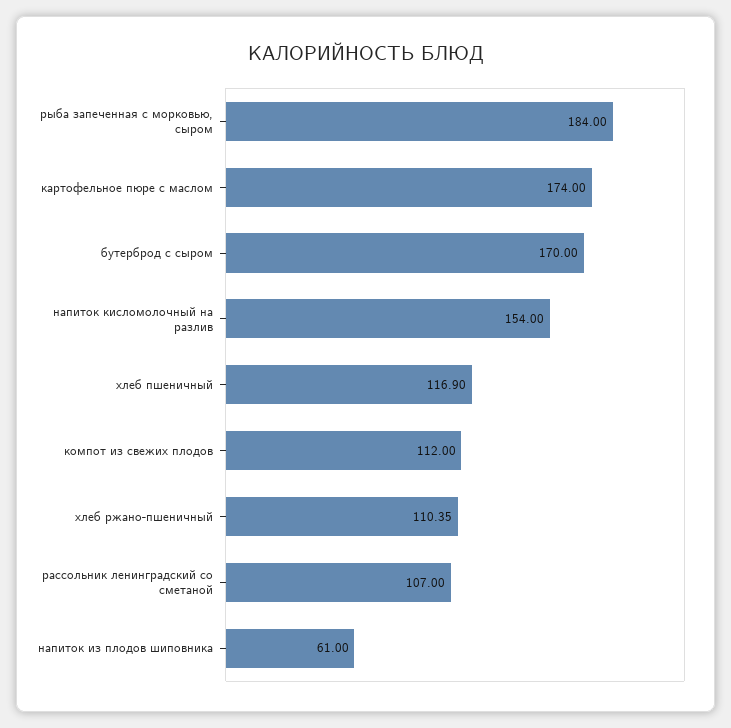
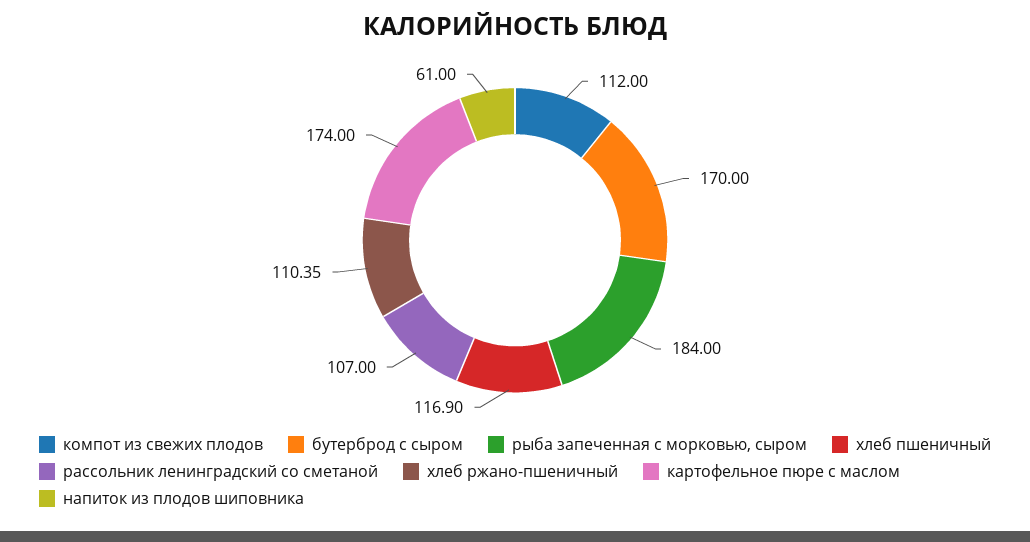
  {
    "рыба запеченная с морковью, сыром": 184,
    "картофельное пюре с маслом": 174,
    "бутерброд с сыром": 170,
-   "напиток кисломолочный на разлив": 154,
    "хлеб пшеничный": 116.9,
    "компот из свежих плодов": 112,
    "хлеб ржано-пшеничный": 110.35,
    "рассольник ленинградский со сметаной": 107,
    "напиток из плодов шиповника": 61
  }

